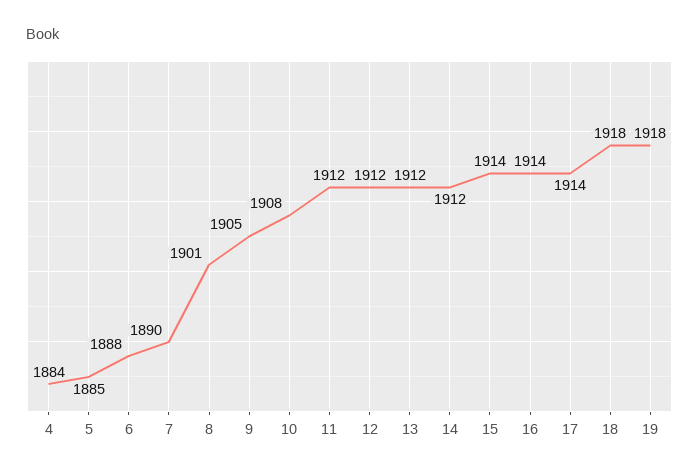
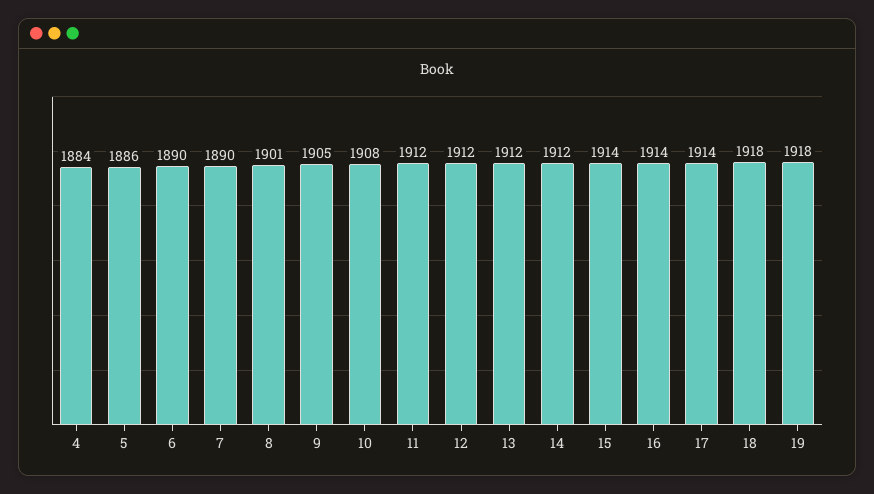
  {
    "4": 1884,
-   "5": 1885,
+   "5": 1886,
-   "6": 1888,
+   "6": 1890,
    "7": 1890,
    "8": 1901,
    "9": 1905,
    "10": 1908,
    "11": 1912,
    "12": 1912,
    "13": 1912,
    "14": 1912,
    "15": 1914,
    "16": 1914,
    "17": 1914,
    "18": 1918,
    "19": 1918
  }

